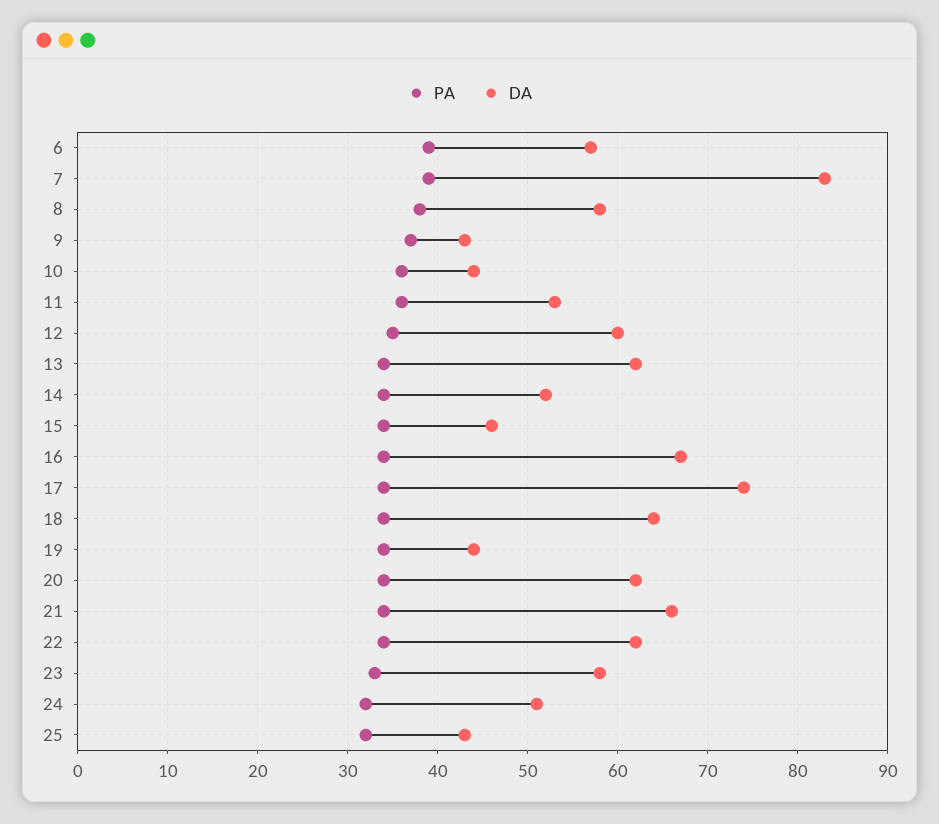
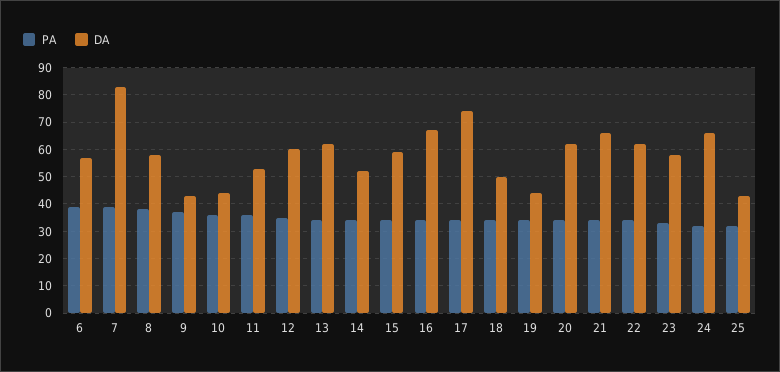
  {
    "PA": {
      "6": 39,
      "7": 39,
      "8": 38,
      "9": 37,
      "10": 36,
      "11": 36,
      "12": 35,
      "13": 34,
      "14": 34,
      "15": 34,
      "16": 34,
      "17": 34,
      "18": 34,
      "19": 34,
      "20": 34,
      "21": 34,
      "22": 34,
      "23": 33,
      "24": 32,
      "25": 32
    },
    "DA": {
      "6": 57,
      "7": 83,
      "8": 58,
      "9": 43,
      "10": 44,
      "11": 53,
      "12": 60,
      "13": 62,
      "14": 52,
-     "15": 46,
+     "15": 60,
      "16": 67,
      "17": 74,
-     "18": 64,
+     "18": 50,
      "19": 44,
      "20": 62,
      "21": 66,
      "22": 62,
      "23": 58,
-     "24": 51,
+     "24": 65,
      "25": 43
    }
  }

